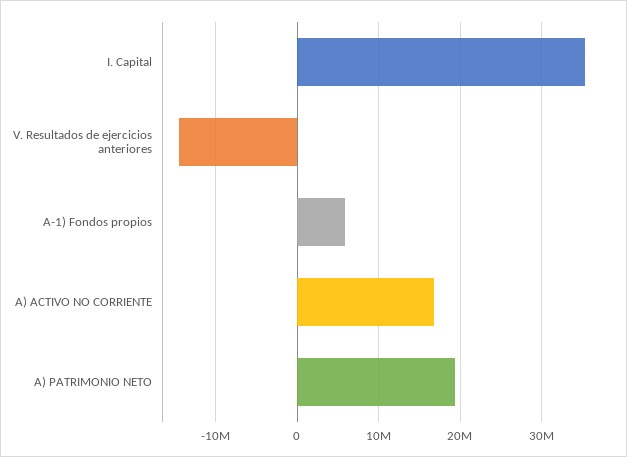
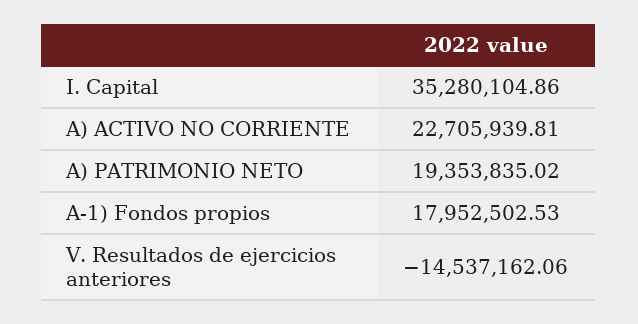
  {
    "I. Capital": 35280104.86,
    "V. Resultados de ejercicios anteriores": -14537162.06,
-   "A-1) Fondos propios": 6000000,
+   "A-1) Fondos propios": 17952502.53,
-   "A) ACTIVO NO CORRIENTE": 17000000,
+   "A) ACTIVO NO CORRIENTE": 22705939.81,
    "A) PATRIMONIO NETO": 19353835.02
  }

